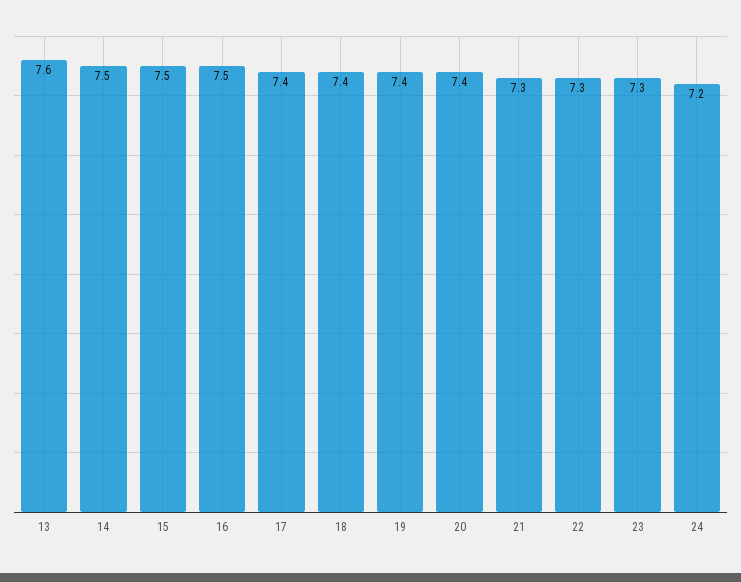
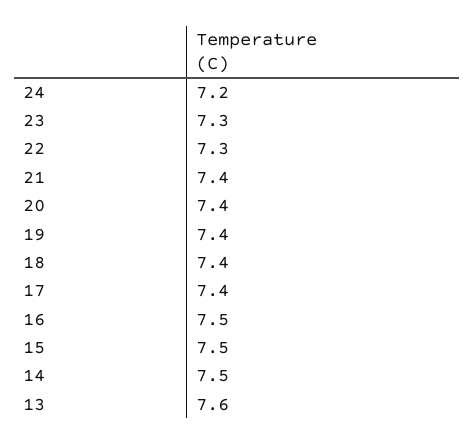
  {
    "13": 7.6,
    "14": 7.5,
    "15": 7.5,
    "16": 7.5,
    "17": 7.4,
    "18": 7.4,
    "19": 7.4,
    "20": 7.4,
-   "21": 7.3,
+   "21": 7.4,
    "22": 7.3,
    "23": 7.3,
    "24": 7.2
  }

